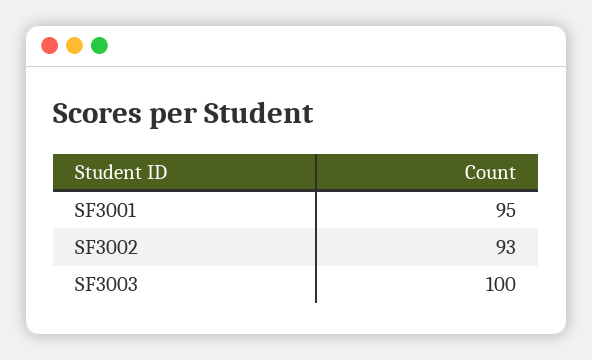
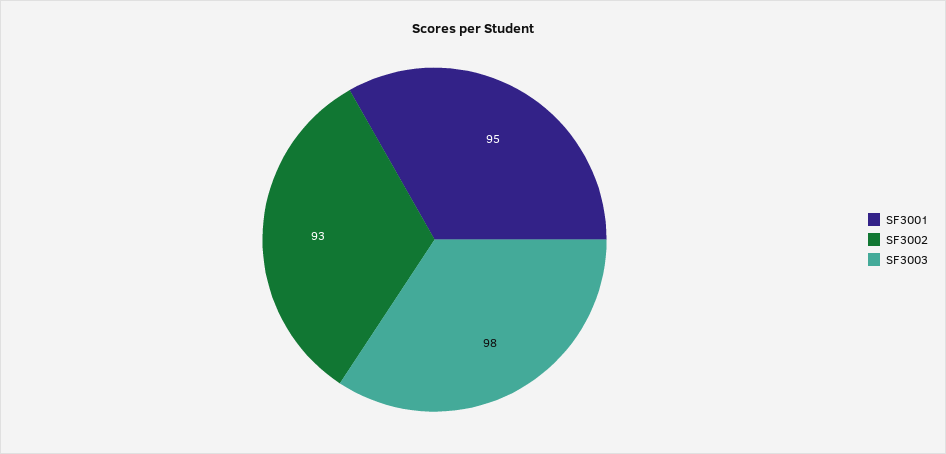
  {
    "SF3001": 95,
    "SF3002": 93,
-   "SF3003": 100
+   "SF3003": 98
  }

